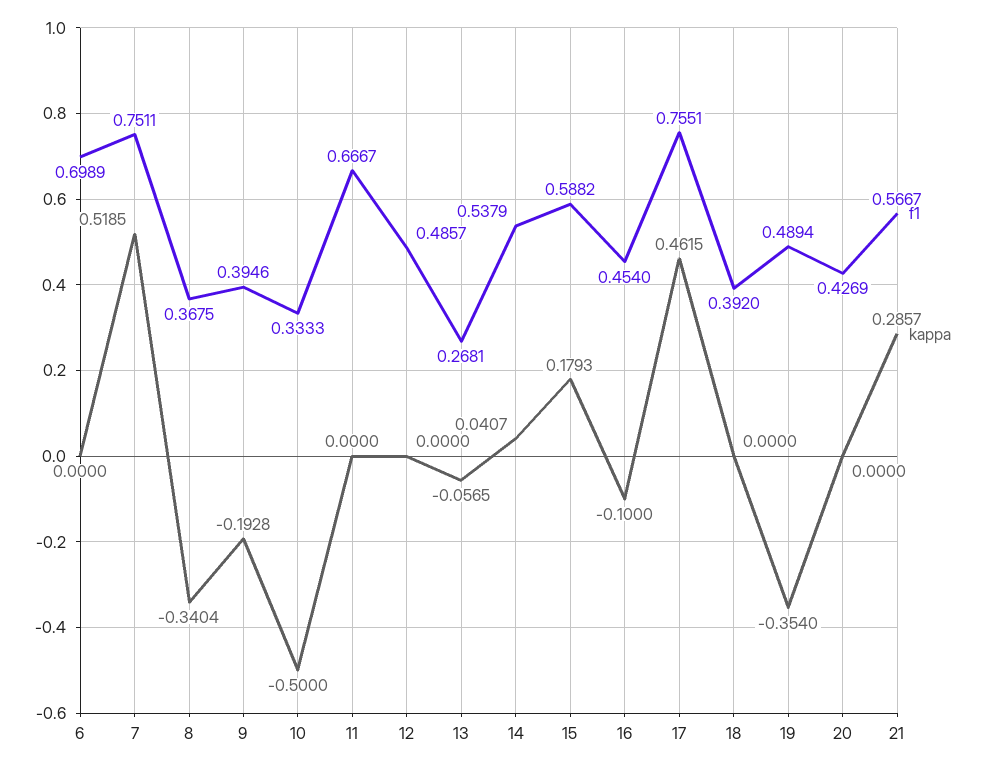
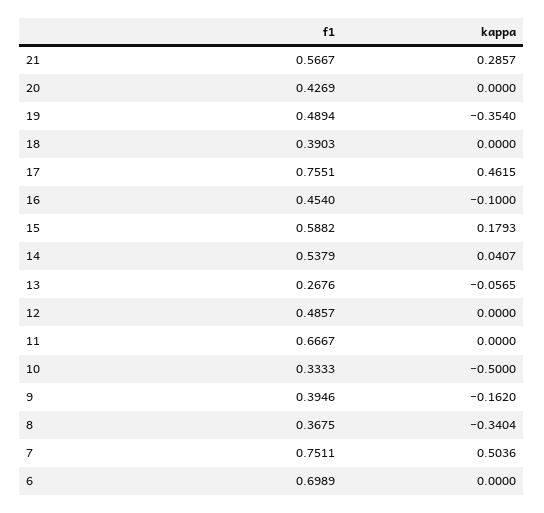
  {
    "f1": {
      "6": 0.6989,
      "7": 0.7511,
      "8": 0.3675,
      "9": 0.3946,
      "10": 0.3333,
      "11": 0.6667,
      "12": 0.4857,
-     "13": 0.2681,
+     "13": 0.2676,
      "14": 0.5379,
      "15": 0.5882,
      "16": 0.454,
      "17": 0.7551,
-     "18": 0.392,
+     "18": 0.3903,
      "19": 0.4894,
      "20": 0.4269,
      "21": 0.5667
    },
    "kappa": {
      "6": 0,
-     "7": 0.5185,
+     "7": 0.5036,
      "8": -0.3404,
-     "9": -0.1928,
+     "9": -0.162,
      "10": -0.5,
      "11": 0,
      "12": 0,
      "13": -0.0565,
      "14": 0.0407,
      "15": 0.1793,
      "16": -0.1,
      "17": 0.4615,
      "18": 0,
      "19": -0.354,
      "20": 0,
      "21": 0.2857
    }
  }

